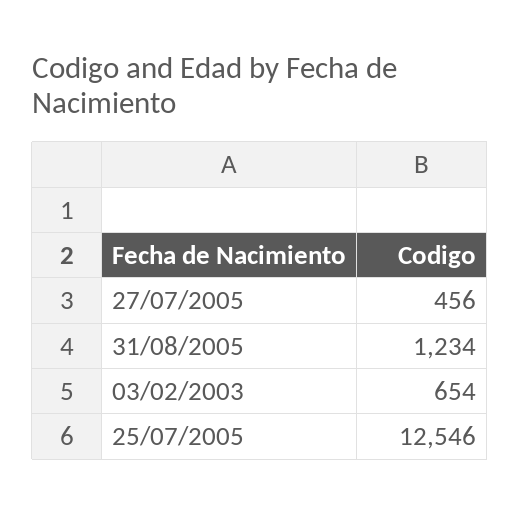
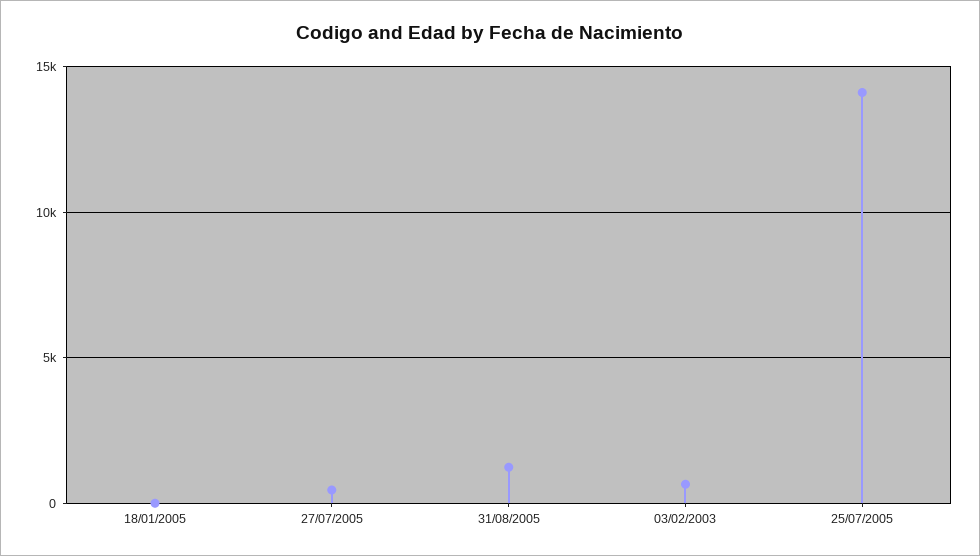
  {
    "27/07/2005": 456,
    "31/08/2005": 1234,
    "03/02/2003": 654,
-   "25/07/2005": 12546
+   "25/07/2005": 14000,
+   "18/01/2005": 0
  }

